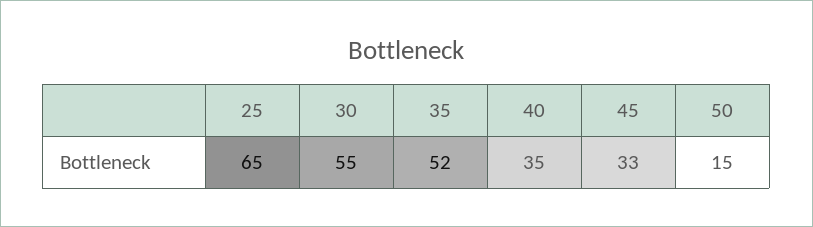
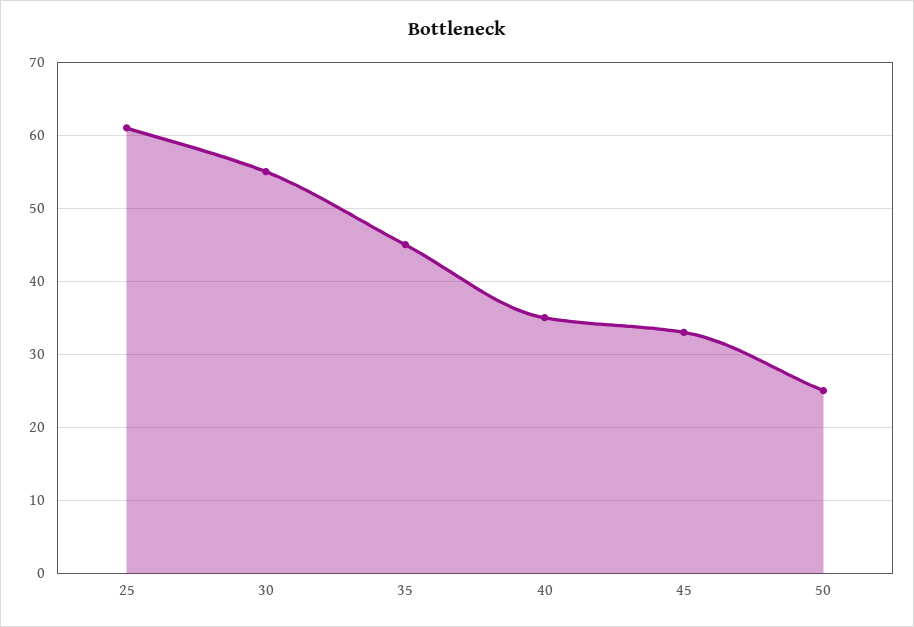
  {
-   "25": 65,
+   "25": 61,
    "30": 55,
-   "35": 52,
+   "35": 45,
    "40": 35,
    "45": 33,
-   "50": 15
+   "50": 25
  }

